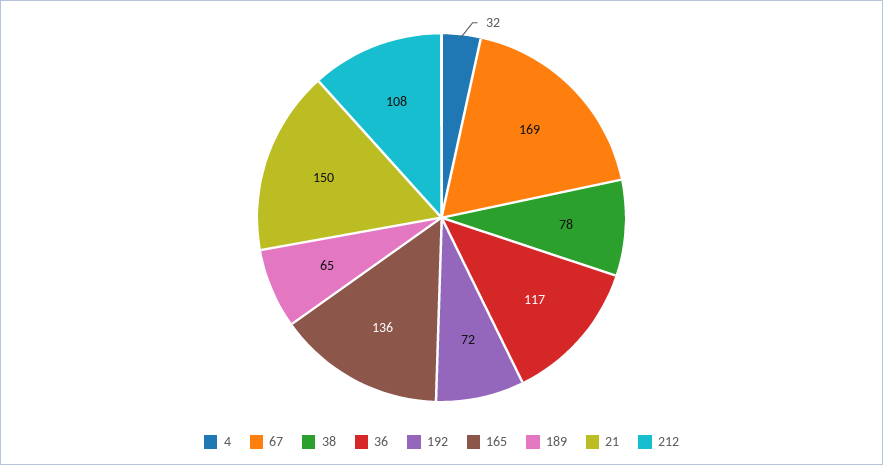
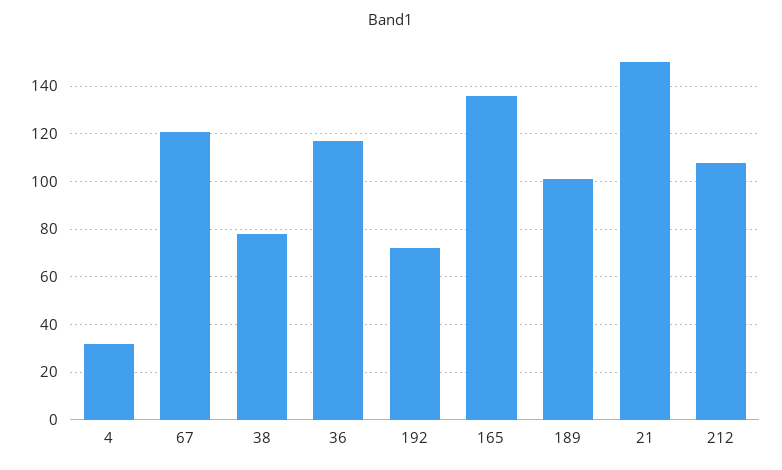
  {
    "4": 32,
-   "67": 169,
+   "67": 120,
    "38": 78,
    "36": 117,
    "192": 72,
    "165": 136,
-   "189": 65,
+   "189": 100,
    "21": 150,
    "212": 108
  }

